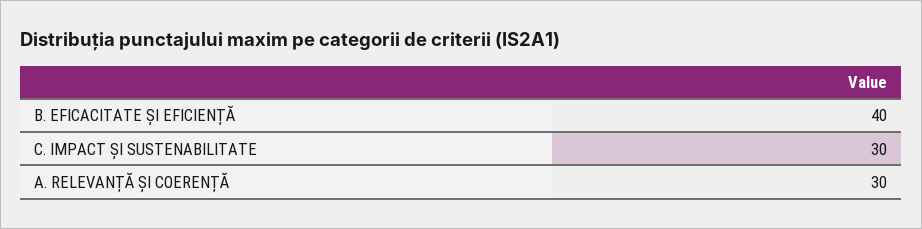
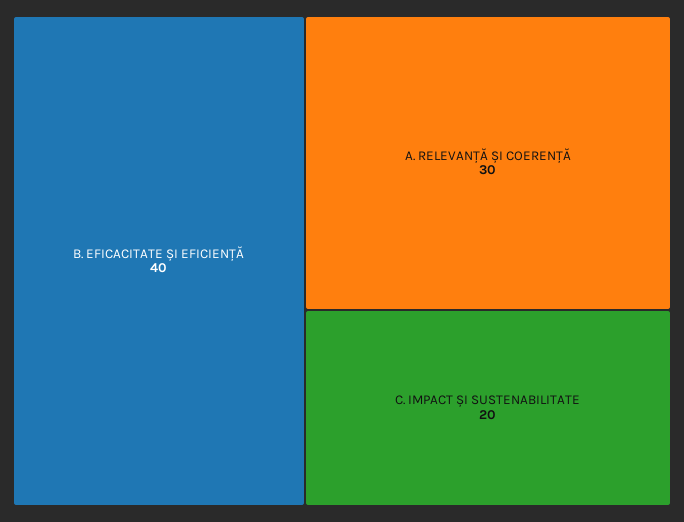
  {
    "B. EFICACITATE ȘI EFICIENȚĂ": 40,
-   "C. IMPACT ȘI SUSTENABILITATE": 30,
+   "C. IMPACT ȘI SUSTENABILITATE": 20,
    "A. RELEVANȚĂ ȘI COERENȚĂ": 30
  }

